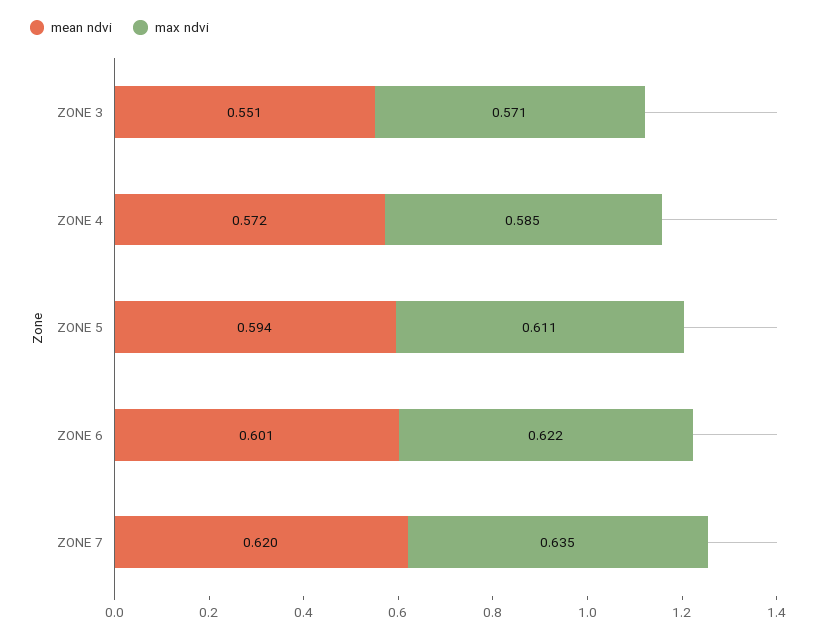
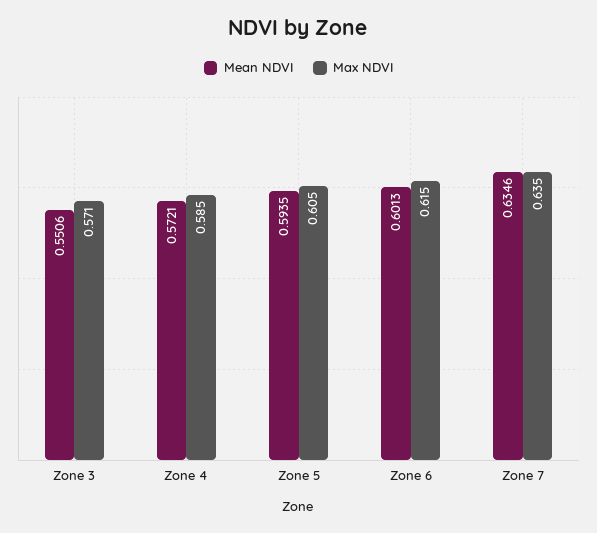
  {
    "mean ndvi": {
      "ZONE 3": 0.5506,
      "ZONE 4": 0.5721,
      "ZONE 5": 0.5935,
      "ZONE 6": 0.6013,
-     "ZONE 7": 0.62
+     "ZONE 7": 0.6346
    },
    "max ndvi": {
      "ZONE 3": 0.571,
      "ZONE 4": 0.585,
-     "ZONE 5": 0.611,
+     "ZONE 5": 0.605,
-     "ZONE 6": 0.622,
+     "ZONE 6": 0.615,
      "ZONE 7": 0.635
    }
  }

